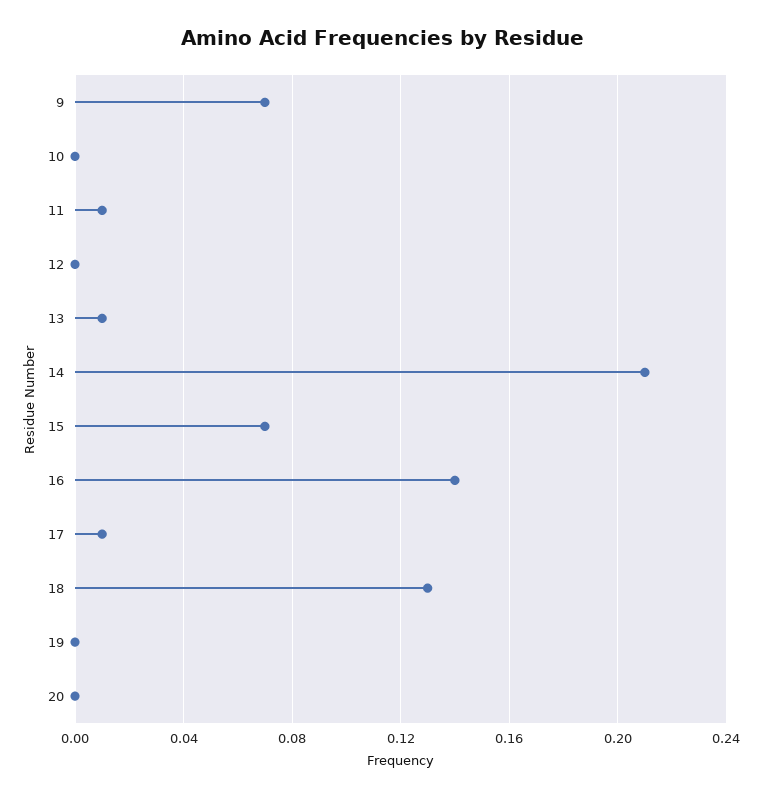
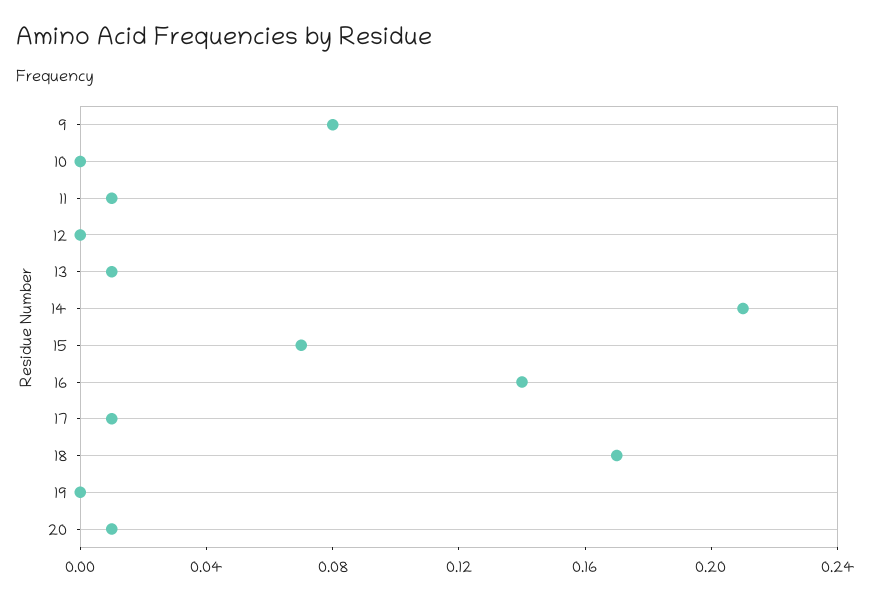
  {
-   "9": 0.07,
+   "9": 0.08,
    "10": 0,
    "11": 0.01,
    "12": 0,
    "13": 0.01,
    "14": 0.21,
    "15": 0.07,
    "16": 0.14,
    "17": 0.01,
-   "18": 0.13,
+   "18": 0.17,
    "19": 0,
-   "20": 0
+   "20": 0.01
  }

